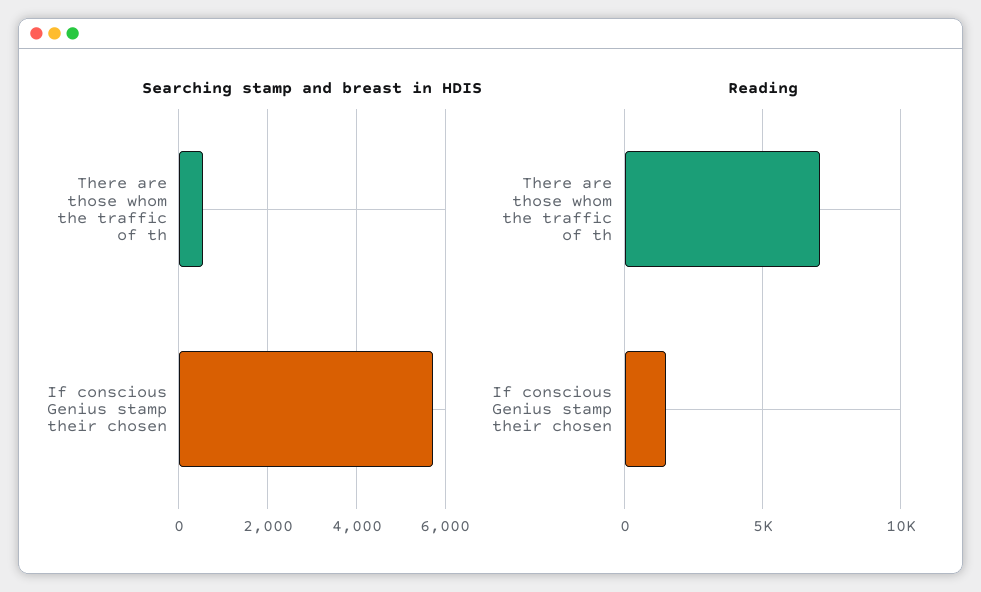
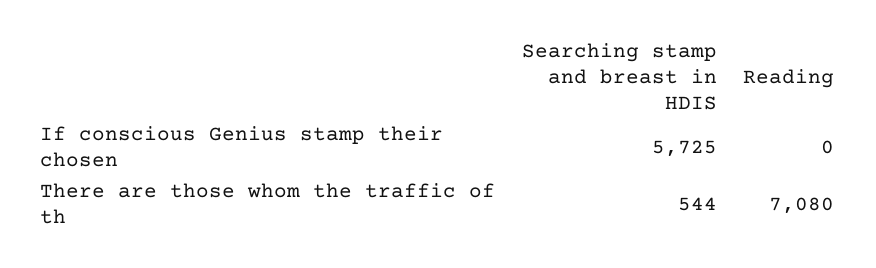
  {
    "Searching stamp and breast in HDIS": {
      "There are those whom the traffic of th": 544,
      "If conscious Genius stamp their chosen": 5725
    },
    "Reading": {
      "There are those whom the traffic of th": 7080,
-     "If conscious Genius stamp their chosen": 1500
+     "If conscious Genius stamp their chosen": 0
    }
  }

